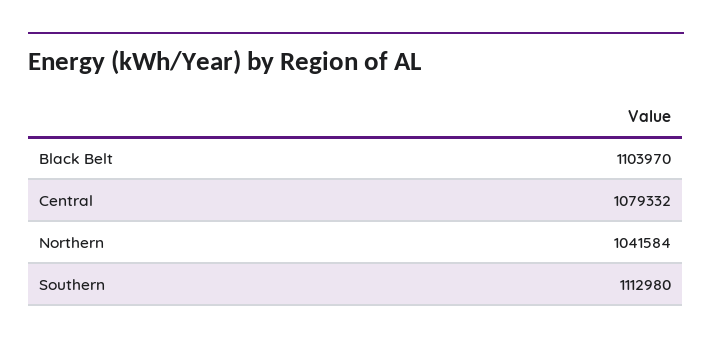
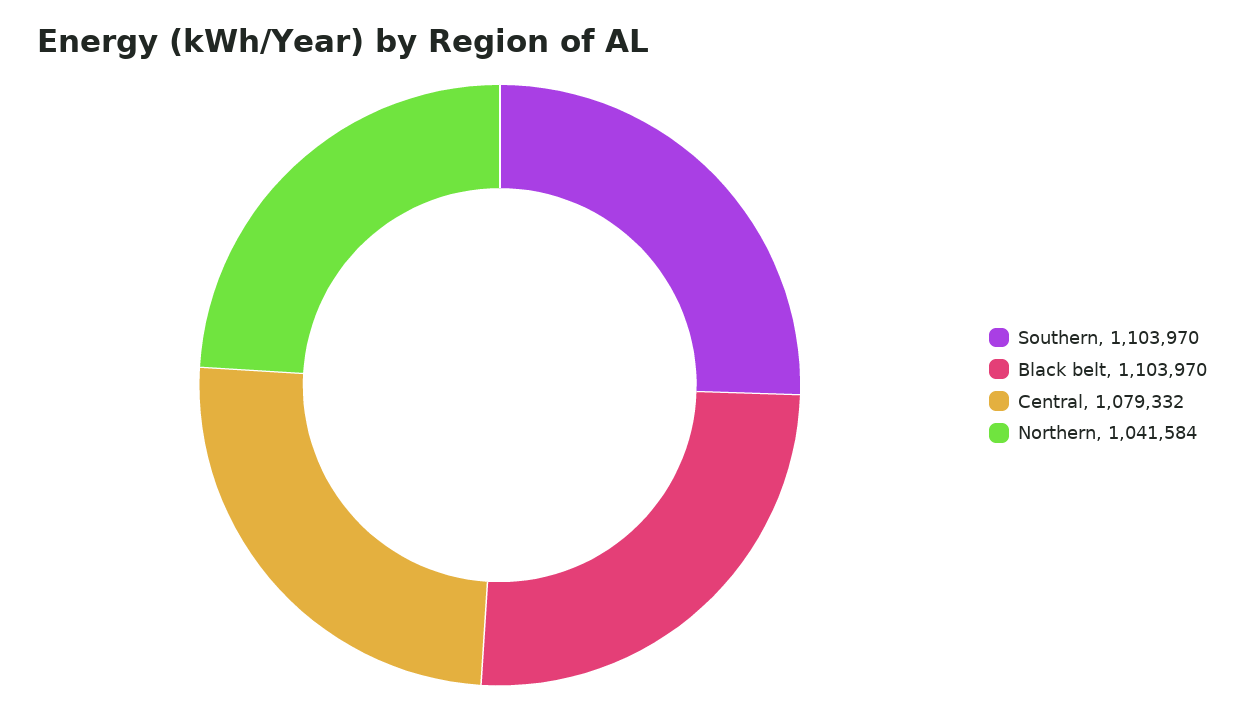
  {
    "Black Belt": 1103970,
    "Central": 1079332,
    "Northern": 1041584,
-   "Southern": 1112980
+   "Southern": 1103970
  }

